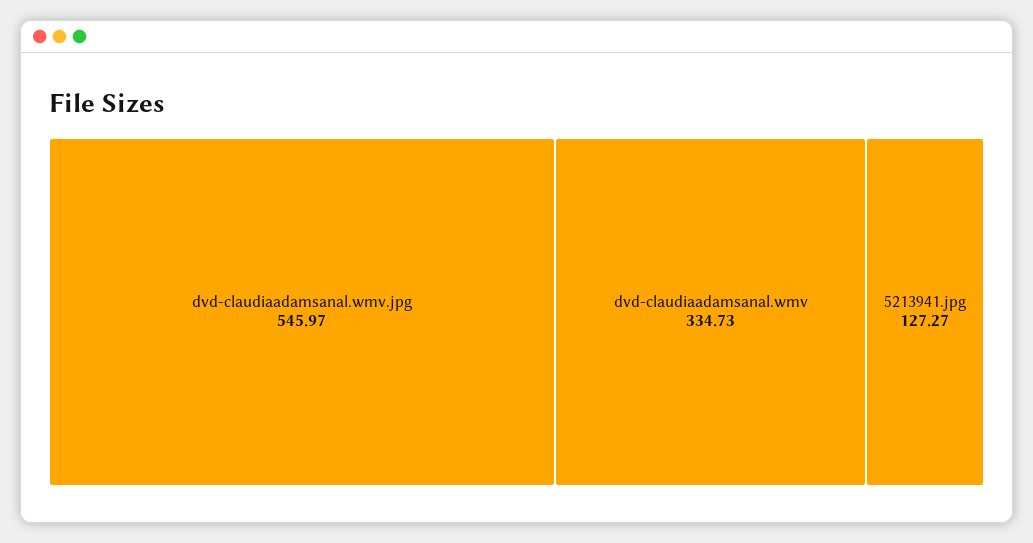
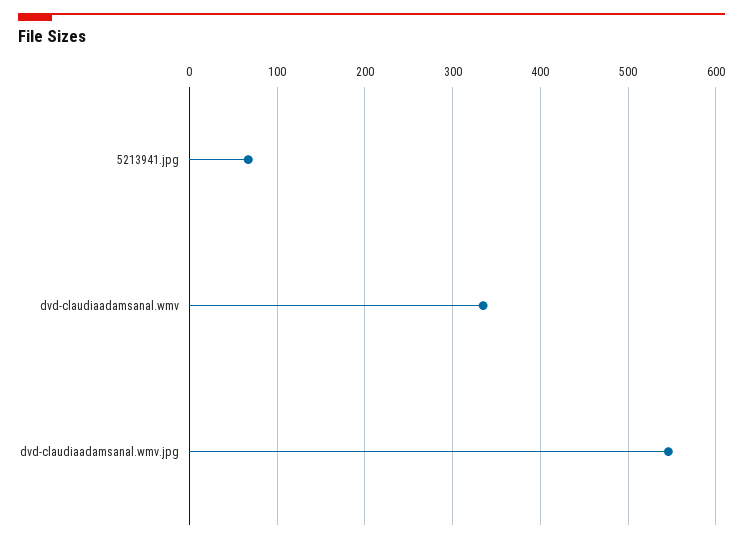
  {
    "dvd-claudiaadamsanal.wmv.jpg": 545.97,
    "dvd-claudiaadamsanal.wmv": 334.73,
-   "5213941.jpg": 127.27
+   "5213941.jpg": 70
  }

